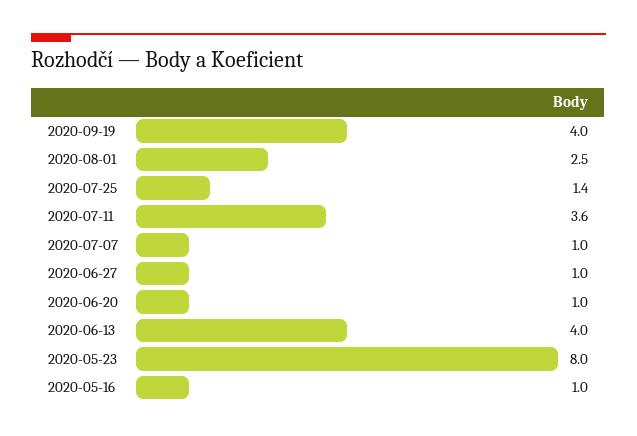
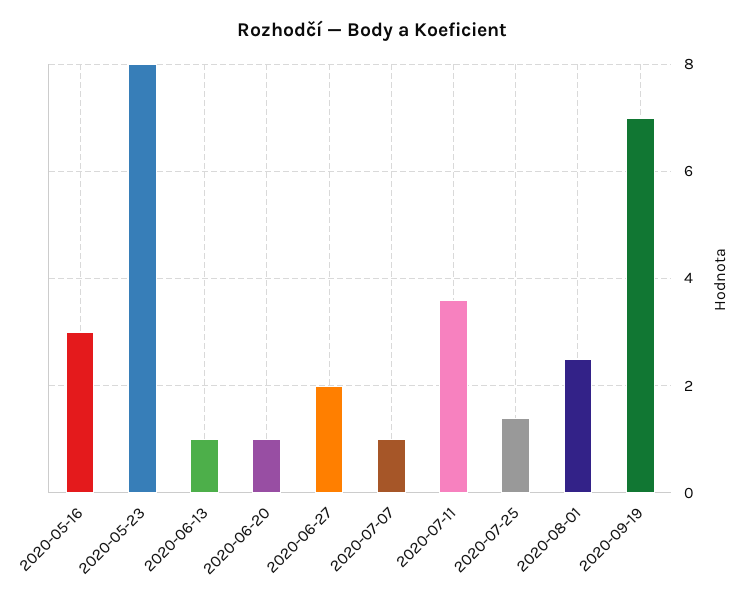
  {
-   "2020-09-19": 4,
+   "2020-09-19": 7,
    "2020-08-01": 2.5,
    "2020-07-25": 1.4,
    "2020-07-11": 3.6,
    "2020-07-07": 1,
-   "2020-06-27": 1,
+   "2020-06-27": 2,
    "2020-06-20": 1,
-   "2020-06-13": 4,
+   "2020-06-13": 1,
    "2020-05-23": 8,
-   "2020-05-16": 1
+   "2020-05-16": 3
  }

